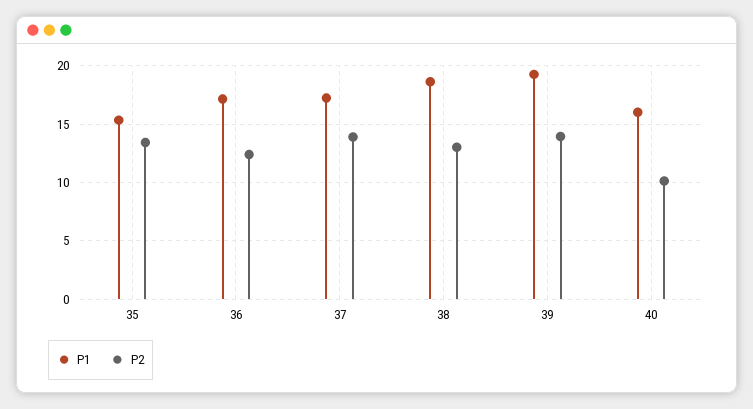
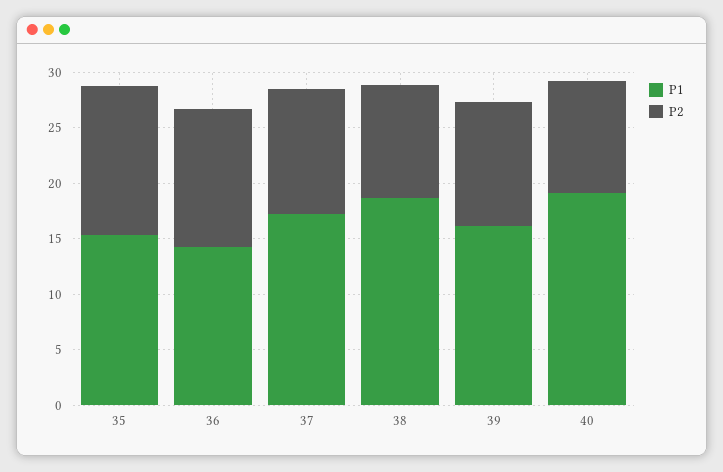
  {
    "P1": {
      "35": 15,
-     "36": 17,
+     "36": 14,
      "37": 17,
      "38": 19,
-     "39": 19,
+     "39": 16,
-     "40": 16
+     "40": 19
    },
    "P2": {
      "35": 13,
      "36": 12,
-     "37": 14,
+     "37": 11,
-     "38": 13,
+     "38": 10,
-     "39": 14,
+     "39": 11,
      "40": 10
    }
  }

